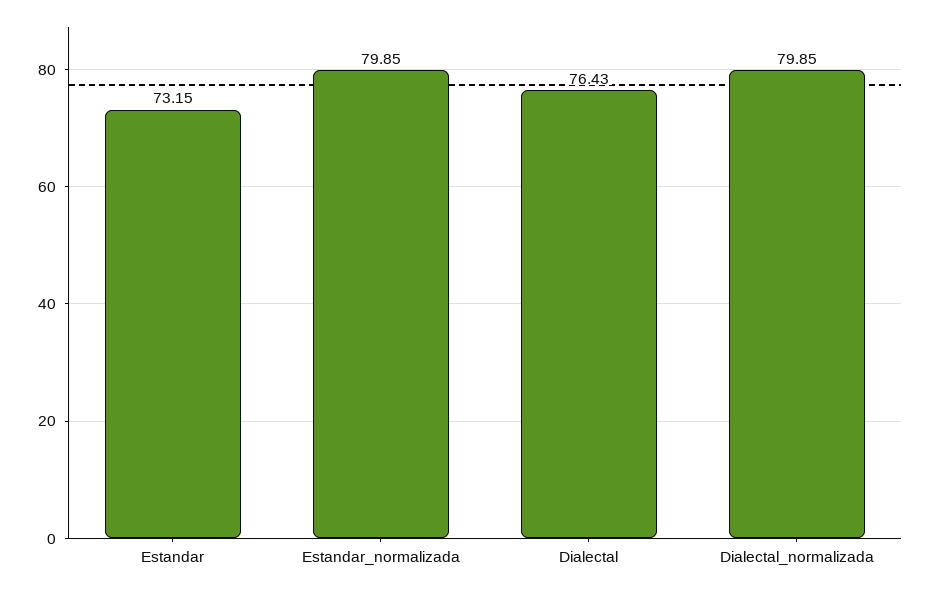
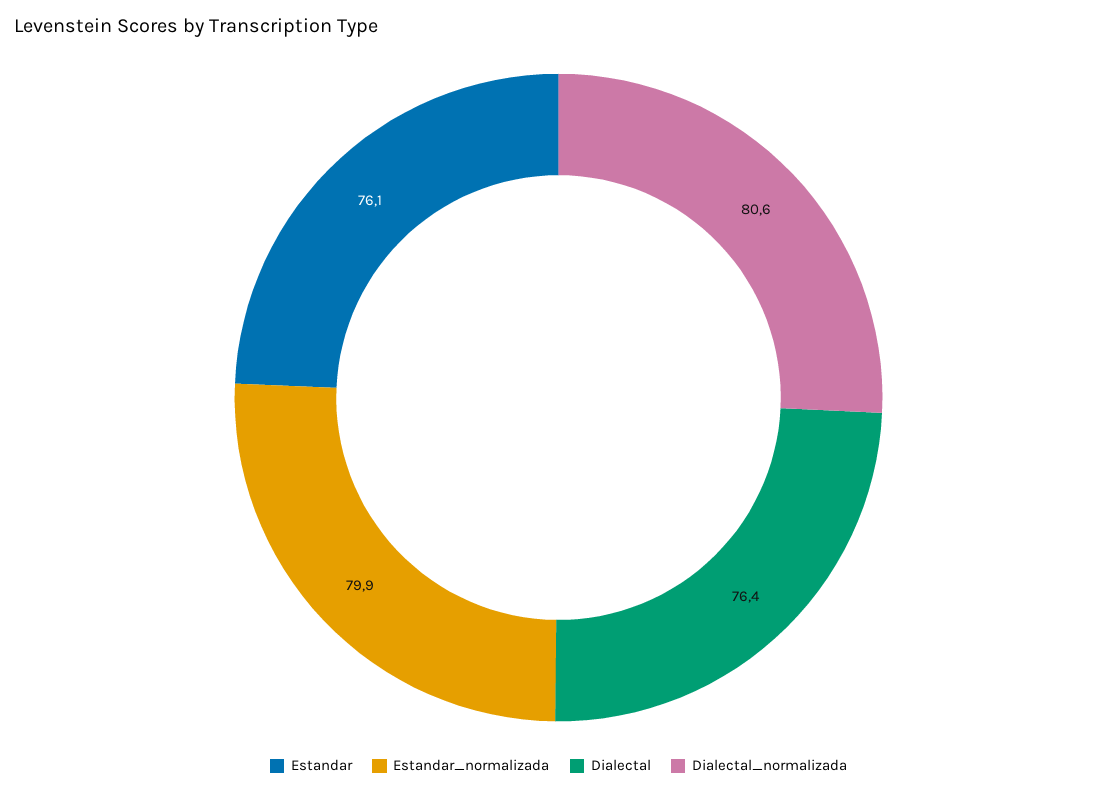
  {
-   "Estandar": 73.15,
+   "Estandar": 76.1,
    "Estandar_normalizada": 79.85,
    "Dialectal": 76.43,
-   "Dialectal_normalizada": 79.85
+   "Dialectal_normalizada": 80.6
  }

